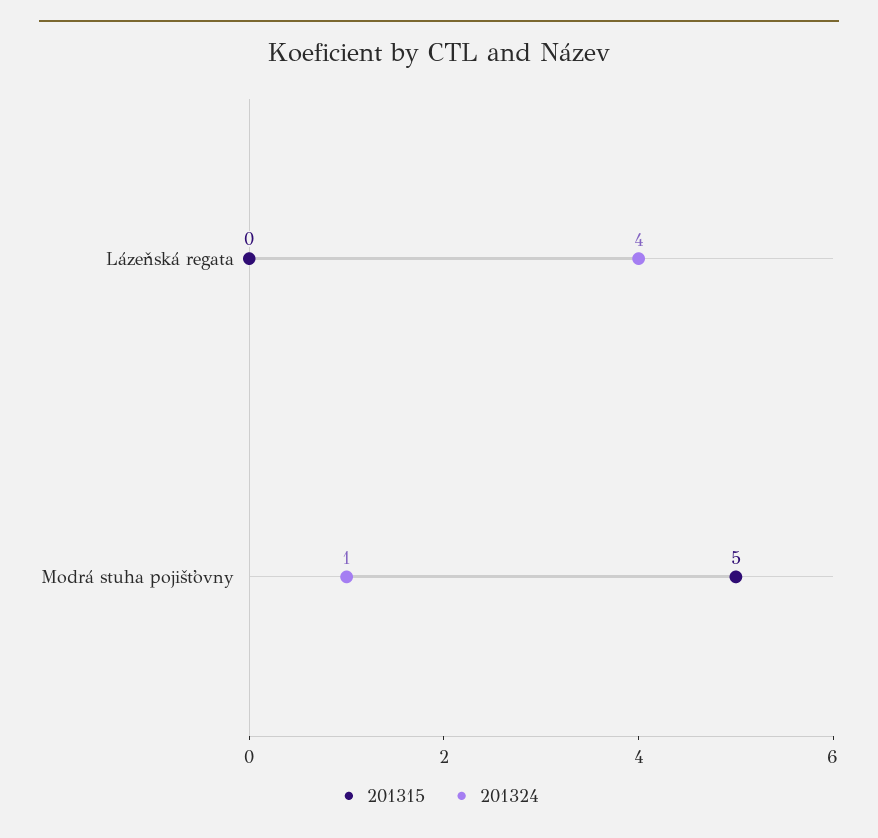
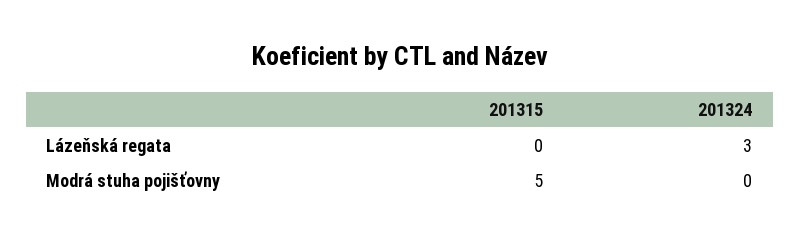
  {
    "201315": {
      "Lázeňská regata": 0,
      "Modrá stuha pojišťovny": 5
    },
    "201324": {
-     "Lázeňská regata": 4,
+     "Lázeňská regata": 3,
-     "Modrá stuha pojišťovny": 1
+     "Modrá stuha pojišťovny": 0
    }
  }

